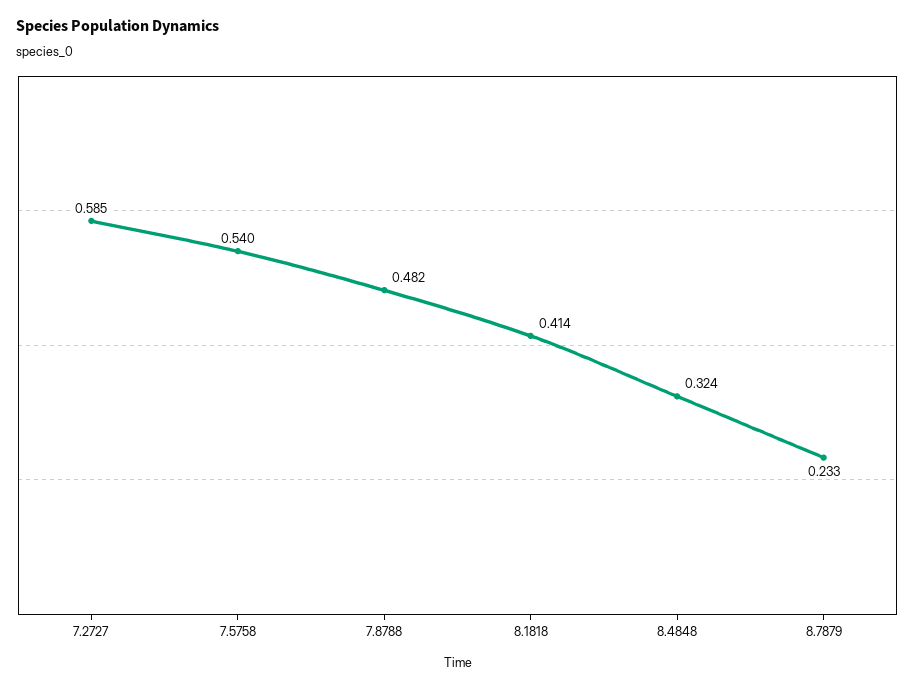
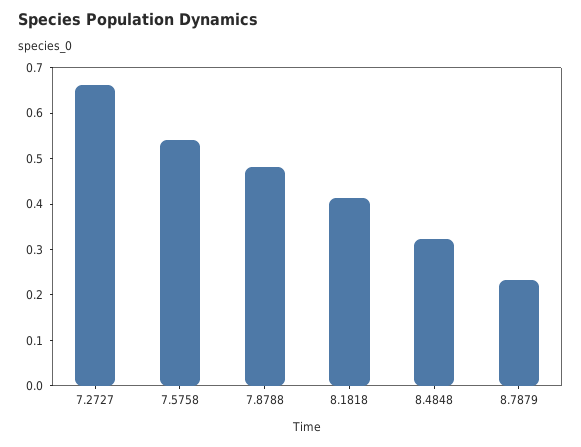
  {
-   "7.2727": 0.585,
+   "7.2727": 0.66,
    "7.5758": 0.54,
    "7.8788": 0.482,
    "8.1818": 0.414,
    "8.4848": 0.324,
    "8.7879": 0.233
  }

